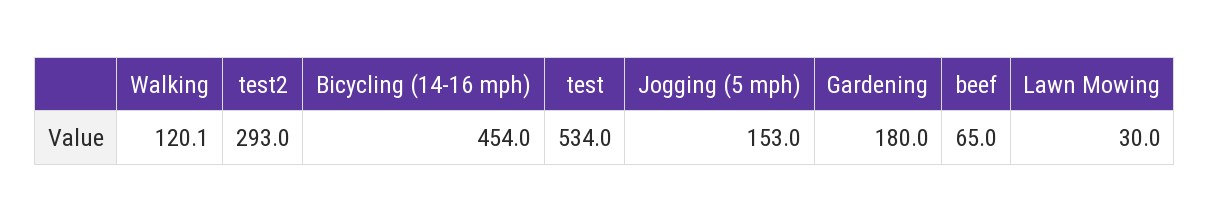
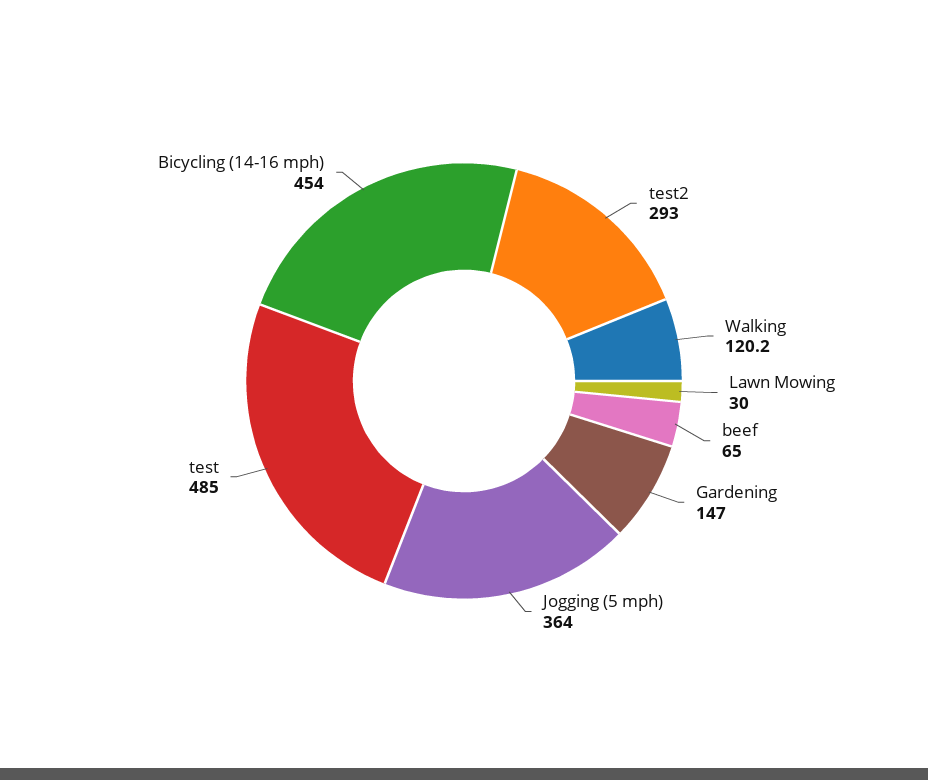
  {
-   "Walking": 120.1,
+   "Walking": 120.2,
    "test2": 293,
    "Bicycling (14-16 mph)": 454,
-   "test": 534,
+   "test": 485,
-   "Jogging (5 mph)": 153,
+   "Jogging (5 mph)": 364,
-   "Gardening": 180,
+   "Gardening": 147,
    "beef": 65,
    "Lawn Mowing": 30
  }

